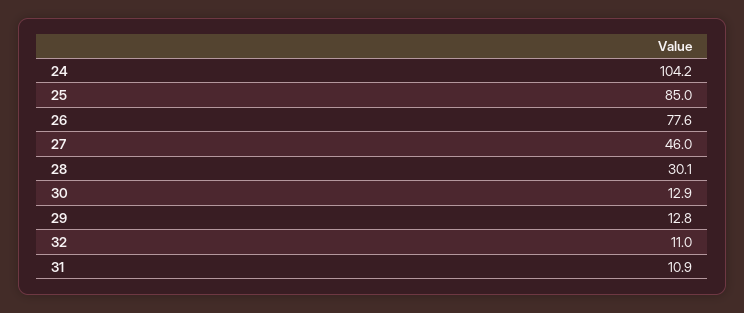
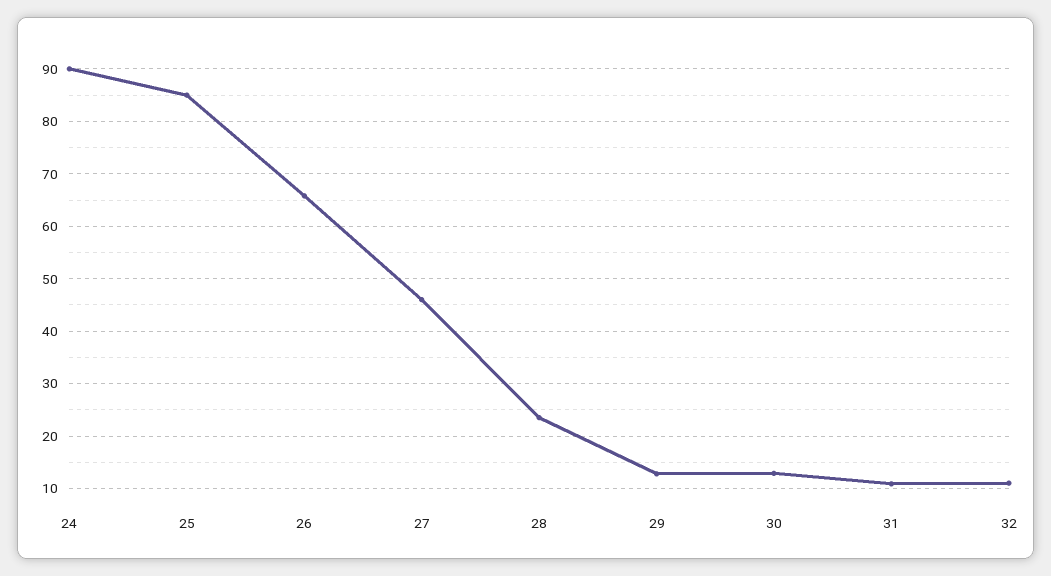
  {
-   "24": 104.2,
+   "24": 90,
    "25": 85,
-   "26": 77.6,
+   "26": 66,
    "27": 46,
-   "28": 30.1,
+   "28": 24,
    "30": 12.9,
    "29": 12.8,
    "32": 11,
    "31": 10.9
  }

